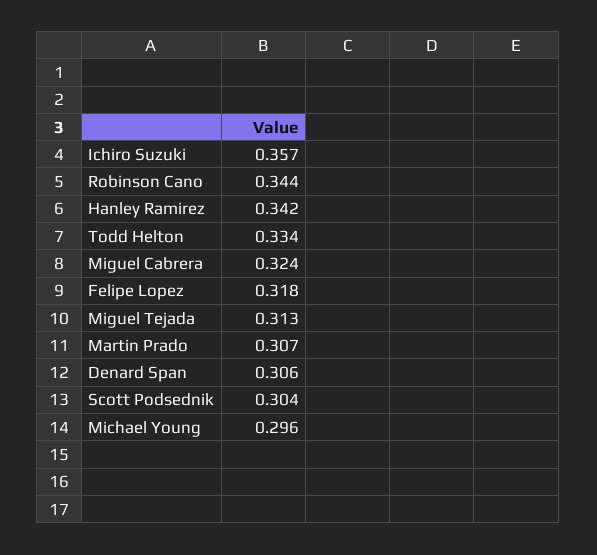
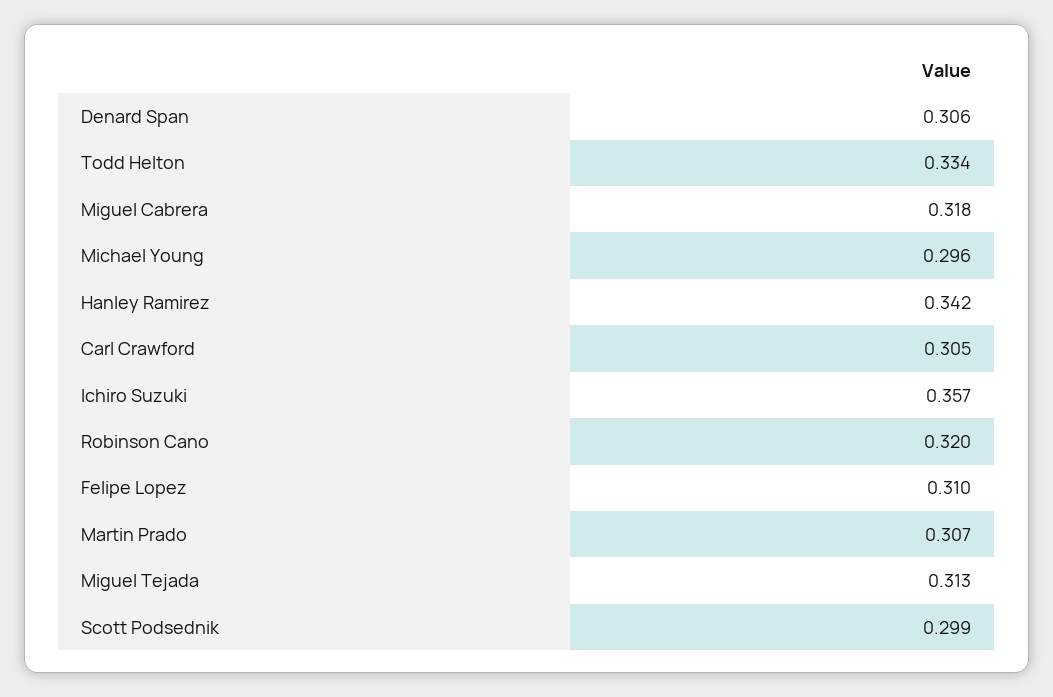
  {
    "Ichiro Suzuki": 0.357,
-   "Robinson Cano": 0.344,
+   "Robinson Cano": 0.32,
    "Hanley Ramirez": 0.342,
    "Todd Helton": 0.334,
-   "Miguel Cabrera": 0.324,
+   "Miguel Cabrera": 0.318,
-   "Felipe Lopez": 0.318,
+   "Felipe Lopez": 0.31,
    "Miguel Tejada": 0.313,
    "Martin Prado": 0.307,
    "Denard Span": 0.306,
-   "Scott Podsednik": 0.304,
+   "Scott Podsednik": 0.299,
-   "Michael Young": 0.296
+   "Michael Young": 0.296,
+   "Carl Crawford": 0.305
  }

